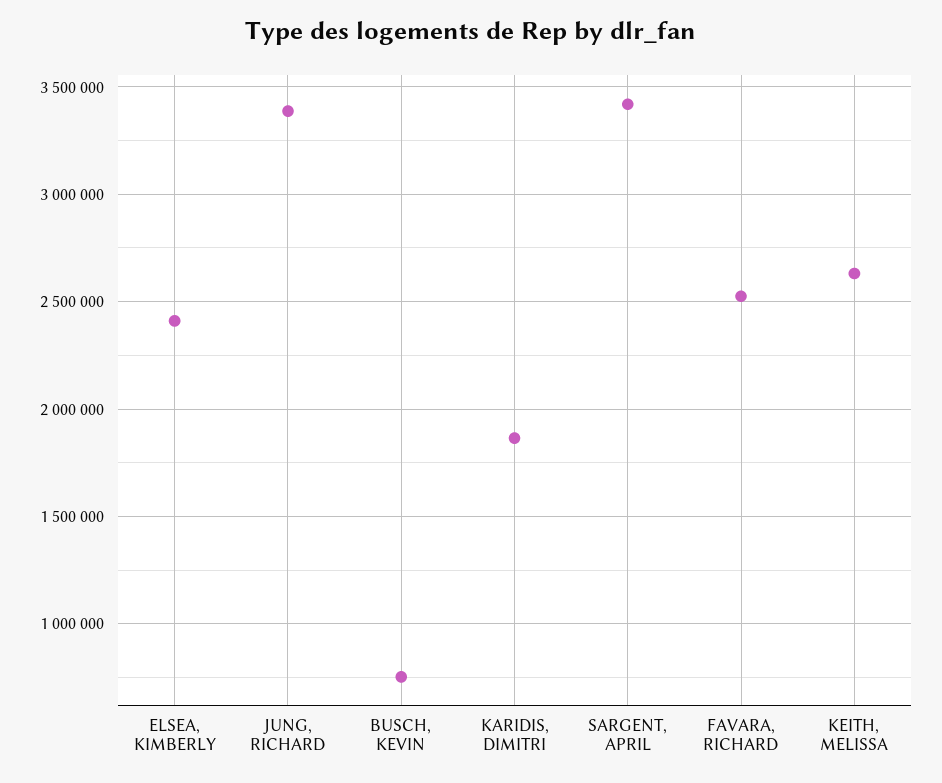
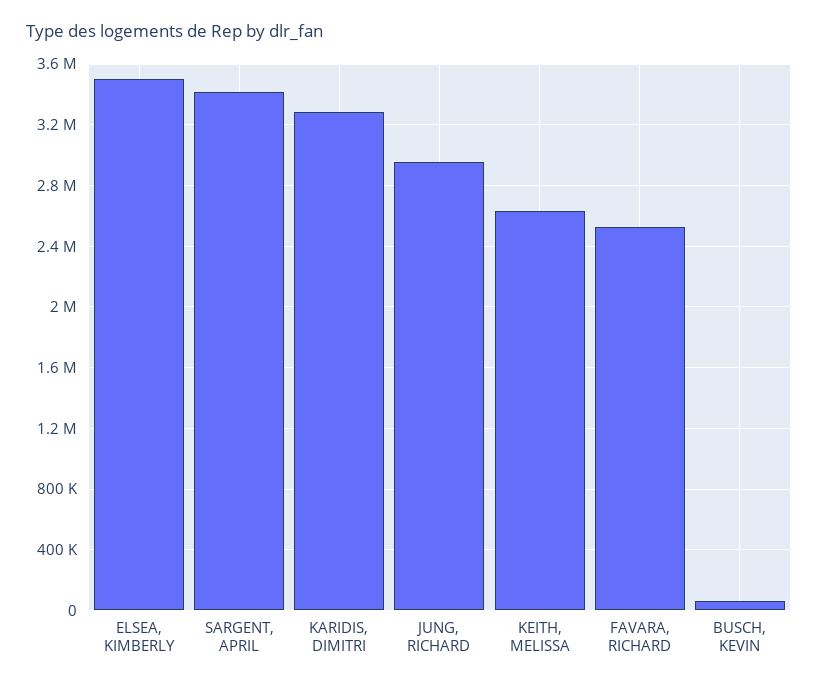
  {
-   "ELSEA, KIMBERLY": 2400000,
+   "ELSEA, KIMBERLY": 3500000,
-   "JUNG, RICHARD": 3400000,
+   "JUNG, RICHARD": 2950000,
-   "BUSCH, KEVIN": 750000,
+   "BUSCH, KEVIN": 50000,
-   "KARIDIS, DIMITRI": 1850000,
+   "KARIDIS, DIMITRI": 3300000,
    "SARGENT, APRIL": 3400000,
    "FAVARA, RICHARD": 2500000,
    "KEITH, MELISSA": 2650000
  }

